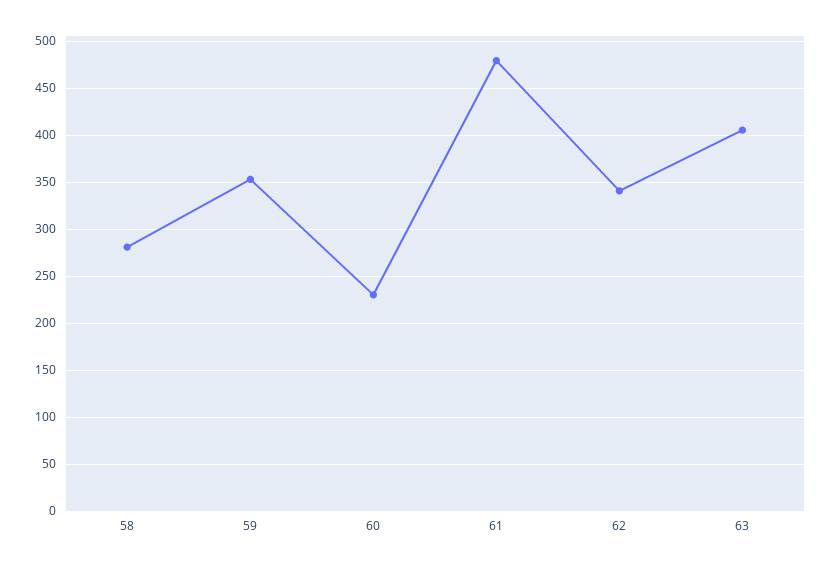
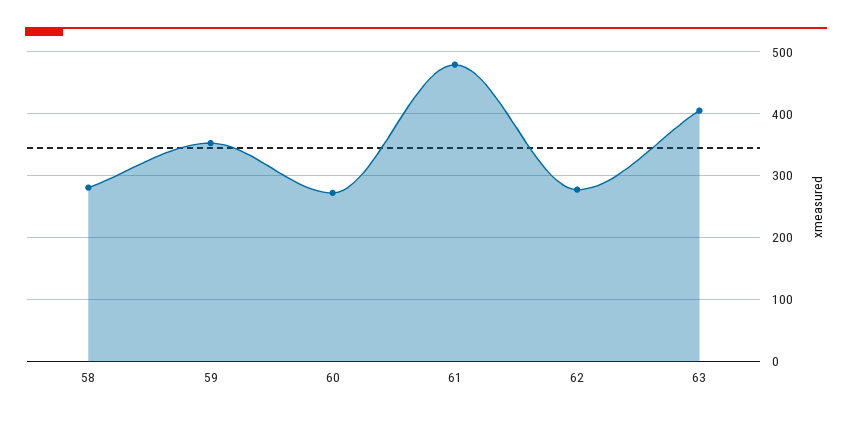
  {
    "58": 280,
    "59": 350,
-   "60": 230,
+   "60": 270,
    "61": 480,
-   "62": 340,
+   "62": 280,
    "63": 410
  }

